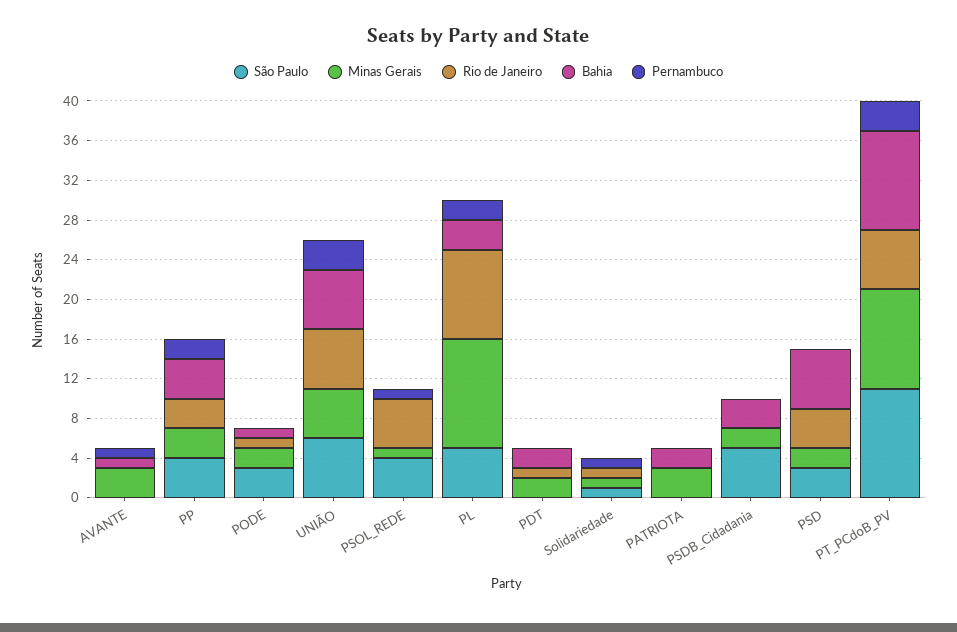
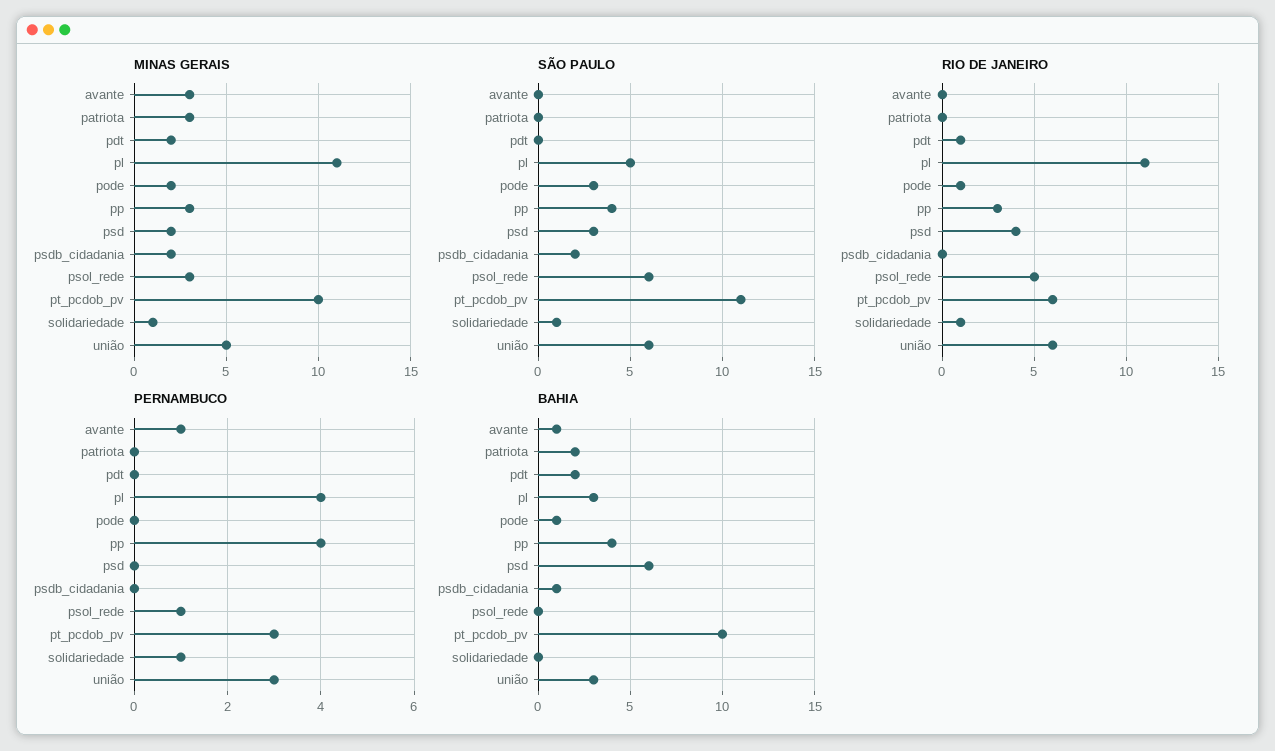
  {
    "São Paulo": {
      "AVANTE": 0,
      "PP": 4,
      "PODE": 3,
      "UNIÃO": 6,
-     "PSOL_REDE": 4,
+     "PSOL_REDE": 6,
      "PL": 5,
      "PDT": 0,
      "Solidariedade": 1,
      "PATRIOTA": 0,
-     "PSDB_Cidadania": 5,
+     "PSDB_Cidadania": 2,
      "PSD": 3,
      "PT_PCdoB_PV": 11
    },
    "Minas Gerais": {
      "AVANTE": 3,
      "PP": 3,
      "PODE": 2,
      "UNIÃO": 5,
-     "PSOL_REDE": 1,
+     "PSOL_REDE": 3,
      "PL": 11,
      "PDT": 2,
      "Solidariedade": 1,
      "PATRIOTA": 3,
      "PSDB_Cidadania": 2,
      "PSD": 2,
      "PT_PCdoB_PV": 10
    },
    "Rio de Janeiro": {
      "AVANTE": 0,
      "PP": 3,
      "PODE": 1,
      "UNIÃO": 6,
      "PSOL_REDE": 5,
-     "PL": 9,
+     "PL": 11,
      "PDT": 1,
      "Solidariedade": 1,
      "PATRIOTA": 0,
      "PSDB_Cidadania": 0,
      "PSD": 4,
      "PT_PCdoB_PV": 6
    },
    "Bahia": {
      "AVANTE": 1,
      "PP": 4,
      "PODE": 1,
-     "UNIÃO": 6,
+     "UNIÃO": 3,
      "PSOL_REDE": 0,
      "PL": 3,
      "PDT": 2,
      "Solidariedade": 0,
      "PATRIOTA": 2,
-     "PSDB_Cidadania": 3,
+     "PSDB_Cidadania": 1,
      "PSD": 6,
      "PT_PCdoB_PV": 10
    },
    "Pernambuco": {
      "AVANTE": 1,
-     "PP": 2,
+     "PP": 4,
      "PODE": 0,
      "UNIÃO": 3,
      "PSOL_REDE": 1,
-     "PL": 2,
+     "PL": 4,
      "PDT": 0,
      "Solidariedade": 1,
      "PATRIOTA": 0,
      "PSDB_Cidadania": 0,
      "PSD": 0,
      "PT_PCdoB_PV": 3
    }
  }

